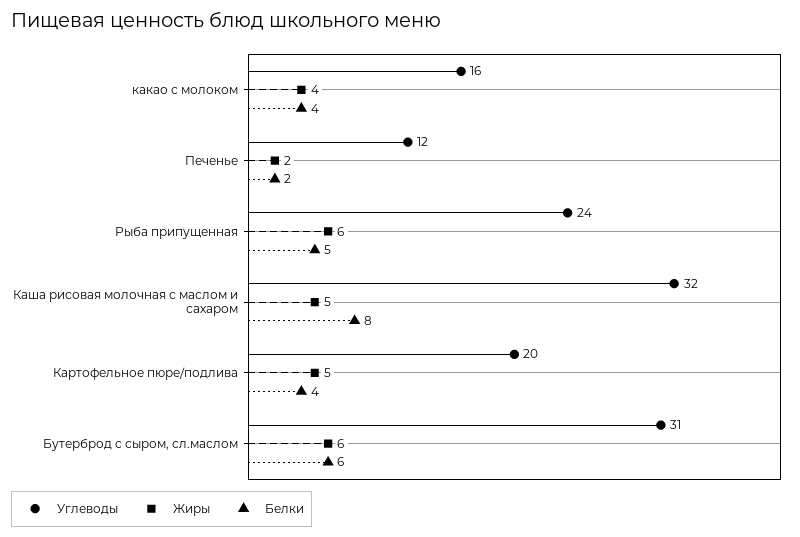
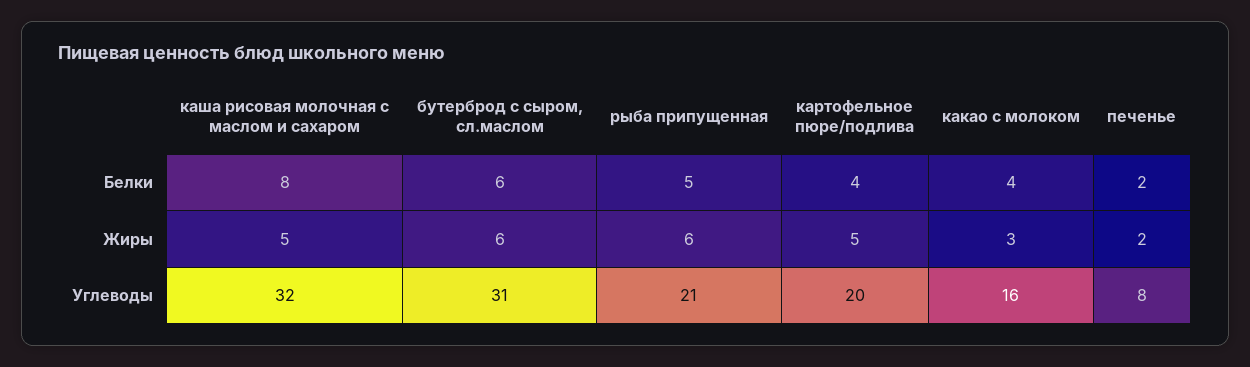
  {
    "Углеводы": {
      "какао с молоком": 16,
-     "Печенье": 12,
+     "Печенье": 8,
-     "Рыба припущенная": 24,
+     "Рыба припущенная": 21,
      "Каша рисовая молочная с маслом и сахаром": 32,
      "Картофельное пюре/подлива": 20,
      "Бутерброд с сыром, сл.маслом": 31
    },
    "Жиры": {
-     "какао с молоком": 4,
+     "какао с молоком": 3,
      "Печенье": 2,
      "Рыба припущенная": 6,
      "Каша рисовая молочная с маслом и сахаром": 5,
      "Картофельное пюре/подлива": 5,
      "Бутерброд с сыром, сл.маслом": 6
    },
    "Белки": {
      "какао с молоком": 4,
      "Печенье": 2,
      "Рыба припущенная": 5,
      "Каша рисовая молочная с маслом и сахаром": 8,
      "Картофельное пюре/подлива": 4,
      "Бутерброд с сыром, сл.маслом": 6
    }
  }

